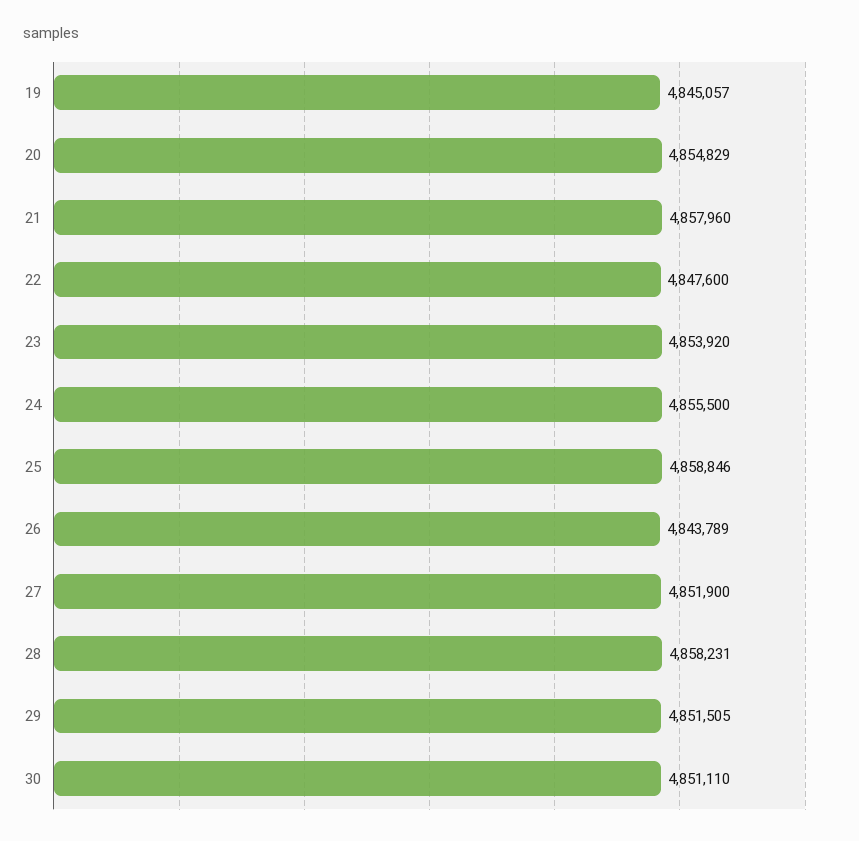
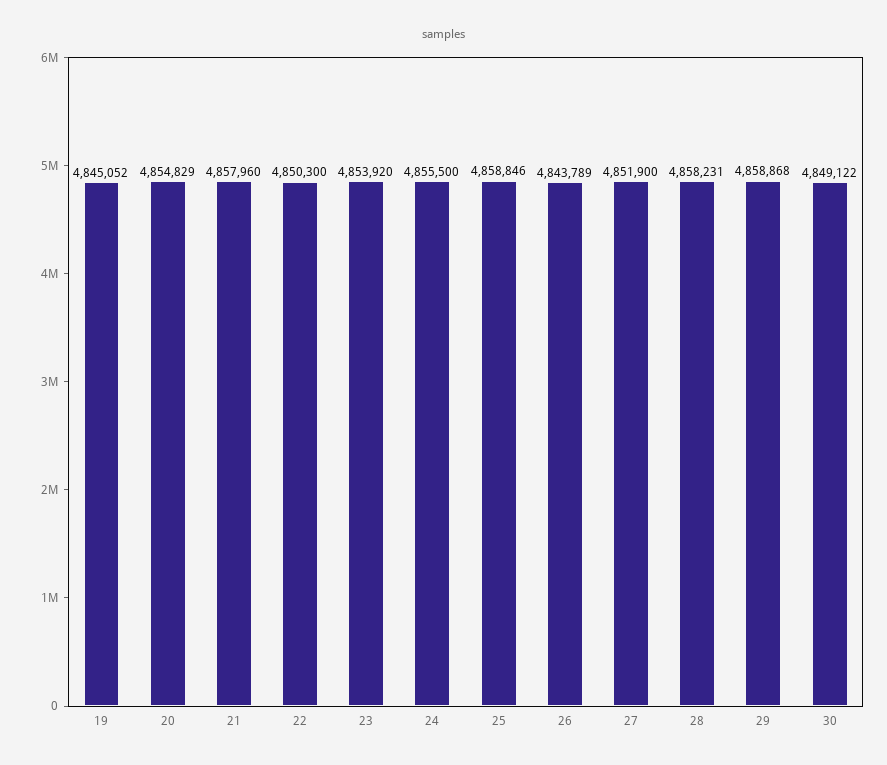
  {
-   "19": 4845057,
+   "19": 4845052,
    "20": 4854829,
    "21": 4857960,
-   "22": 4847600,
+   "22": 4850300,
    "23": 4853920,
    "24": 4855500,
    "25": 4858846,
    "26": 4843789,
    "27": 4851900,
    "28": 4858231,
-   "29": 4851505,
+   "29": 4858868,
-   "30": 4851110
+   "30": 4849122
  }

